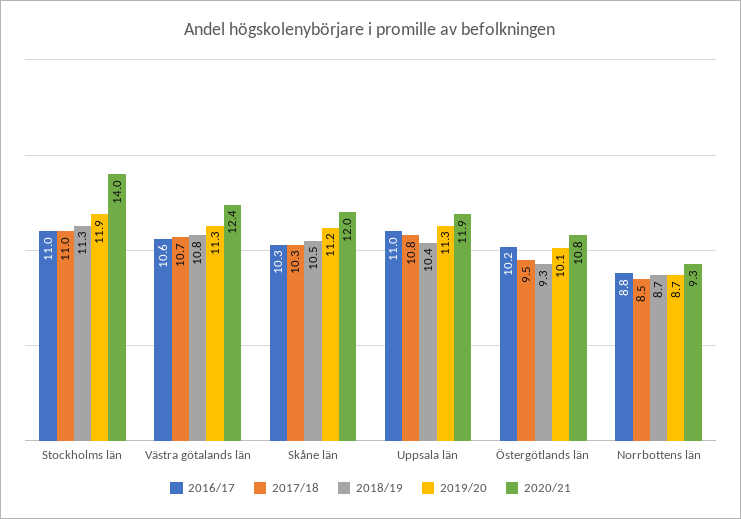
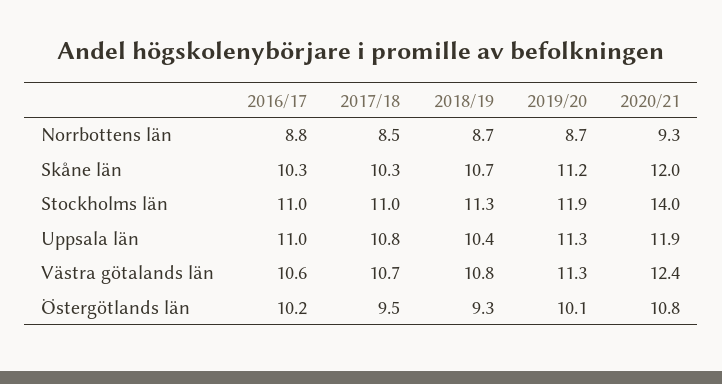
  {
    "2016/17": {
      "Stockholms län": 11,
      "Västra götalands län": 10.6,
      "Skåne län": 10.3,
      "Uppsala län": 11,
      "Östergötlands län": 10.2,
      "Norrbottens län": 8.8
    },
    "2017/18": {
      "Stockholms län": 11,
      "Västra götalands län": 10.7,
      "Skåne län": 10.3,
      "Uppsala län": 10.8,
      "Östergötlands län": 9.5,
      "Norrbottens län": 8.5
    },
    "2018/19": {
      "Stockholms län": 11.3,
      "Västra götalands län": 10.8,
-     "Skåne län": 10.5,
+     "Skåne län": 10.7,
      "Uppsala län": 10.4,
      "Östergötlands län": 9.3,
      "Norrbottens län": 8.7
    },
    "2019/20": {
      "Stockholms län": 11.9,
      "Västra götalands län": 11.3,
      "Skåne län": 11.2,
      "Uppsala län": 11.3,
      "Östergötlands län": 10.1,
      "Norrbottens län": 8.7
    },
    "2020/21": {
      "Stockholms län": 14,
      "Västra götalands län": 12.4,
      "Skåne län": 12,
      "Uppsala län": 11.9,
      "Östergötlands län": 10.8,
      "Norrbottens län": 9.3
    }
  }

